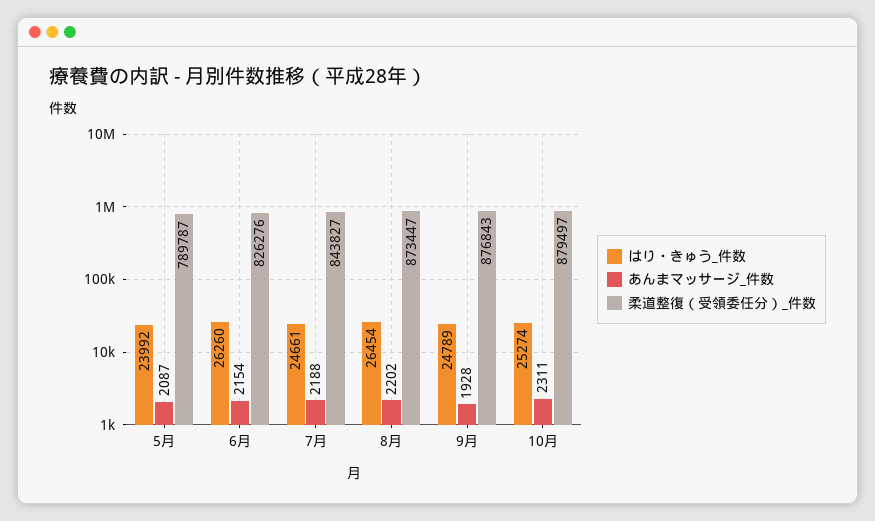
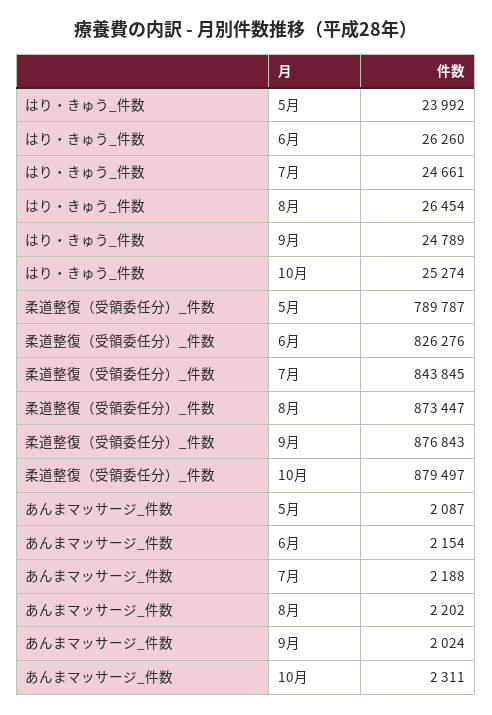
  {
    "はり・きゅう_件数": {
      "5月": 23992,
      "6月": 26260,
      "7月": 24661,
      "8月": 26454,
      "9月": 24789,
      "10月": 25274
    },
    "あんまマッサージ_件数": {
      "5月": 2087,
      "6月": 2154,
      "7月": 2188,
      "8月": 2202,
-     "9月": 1928,
+     "9月": 2024,
      "10月": 2311
    },
    "柔道整復（受領委任分）_件数": {
      "5月": 789787,
      "6月": 826276,
-     "7月": 843827,
+     "7月": 843845,
      "8月": 873447,
      "9月": 876843,
      "10月": 879497
    }
  }

